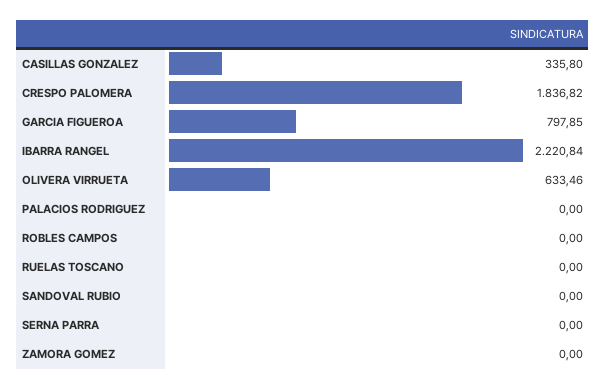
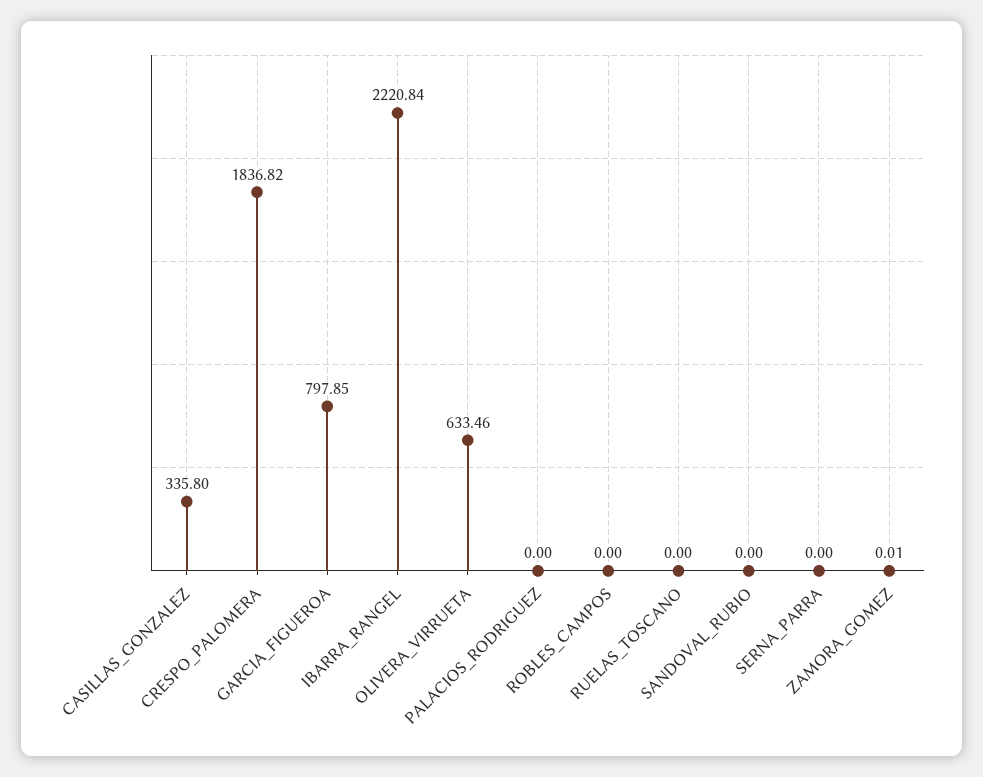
  {
    "CASILLAS GONZALEZ": 335.8,
    "CRESPO PALOMERA": 1836.82,
    "GARCIA FIGUEROA": 797.85,
    "IBARRA RANGEL": 2220.84,
    "OLIVERA VIRRUETA": 633.46,
    "PALACIOS RODRIGUEZ": 0,
    "ROBLES CAMPOS": 0,
    "RUELAS TOSCANO": 0,
    "SANDOVAL RUBIO": 0,
    "SERNA PARRA": 0,
-   "ZAMORA GOMEZ": 0
+   "ZAMORA GOMEZ": 0.01
  }

